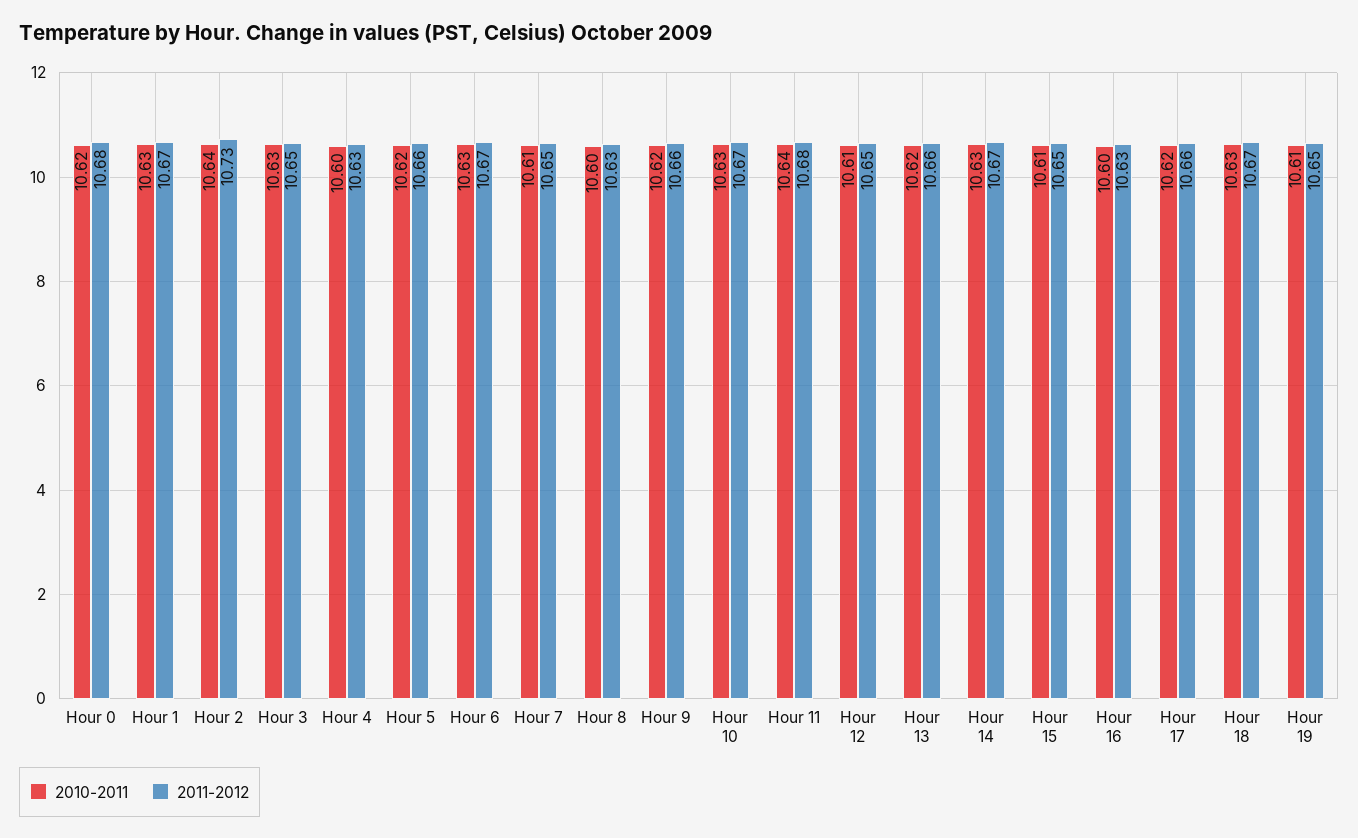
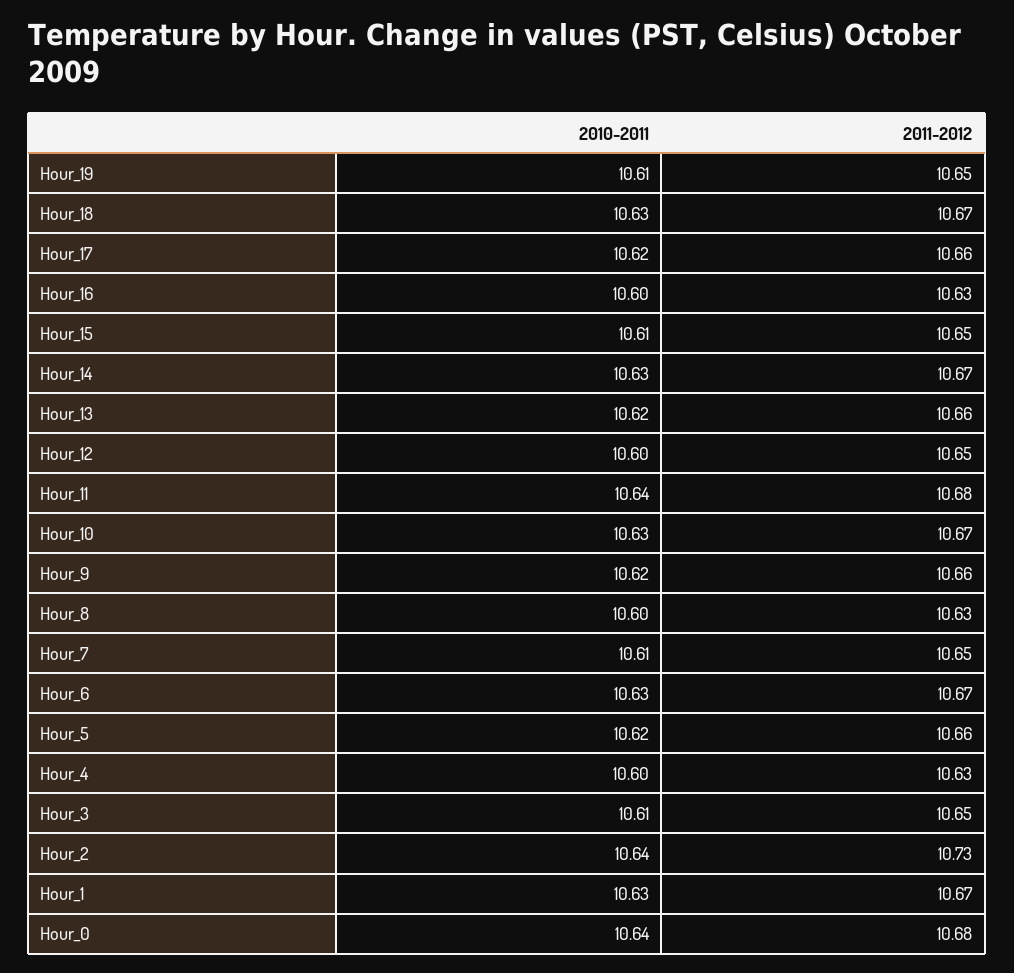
  {
    "2010-2011": {
-     "Hour 0": 10.62,
+     "Hour 0": 10.64,
      "Hour 1": 10.63,
      "Hour 2": 10.64,
-     "Hour 3": 10.63,
+     "Hour 3": 10.61,
      "Hour 4": 10.6,
      "Hour 5": 10.62,
      "Hour 6": 10.63,
      "Hour 7": 10.61,
      "Hour 8": 10.6,
      "Hour 9": 10.62,
      "Hour 10": 10.63,
      "Hour 11": 10.64,
-     "Hour 12": 10.61,
+     "Hour 12": 10.6,
      "Hour 13": 10.62,
      "Hour 14": 10.63,
      "Hour 15": 10.61,
      "Hour 16": 10.6,
      "Hour 17": 10.62,
      "Hour 18": 10.63,
      "Hour 19": 10.61
    },
    "2011-2012": {
      "Hour 0": 10.68,
      "Hour 1": 10.67,
      "Hour 2": 10.73,
      "Hour 3": 10.65,
      "Hour 4": 10.63,
      "Hour 5": 10.66,
      "Hour 6": 10.67,
      "Hour 7": 10.65,
      "Hour 8": 10.63,
      "Hour 9": 10.66,
      "Hour 10": 10.67,
      "Hour 11": 10.68,
      "Hour 12": 10.65,
      "Hour 13": 10.66,
      "Hour 14": 10.67,
      "Hour 15": 10.65,
      "Hour 16": 10.63,
      "Hour 17": 10.66,
      "Hour 18": 10.67,
      "Hour 19": 10.65
    }
  }

